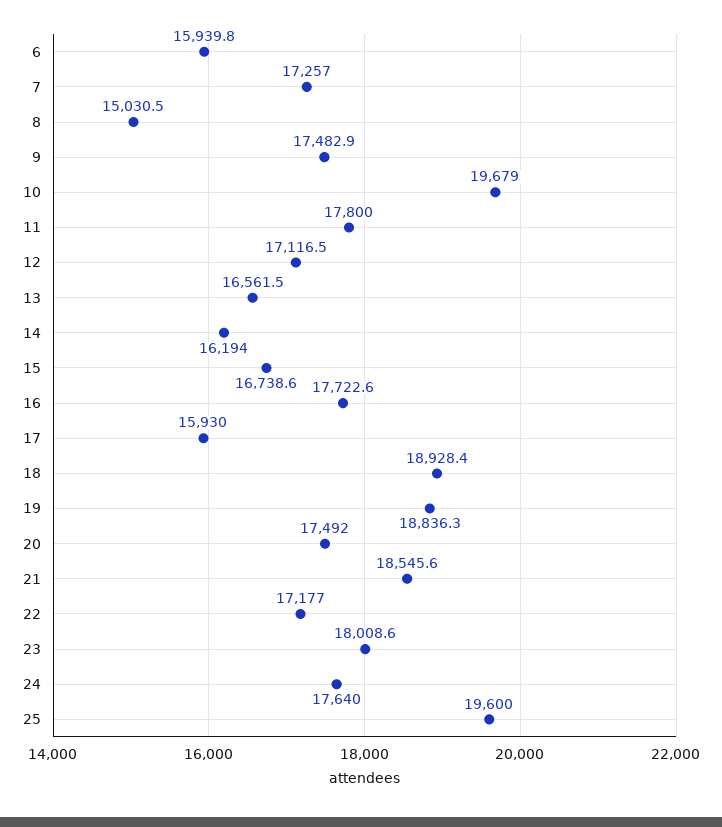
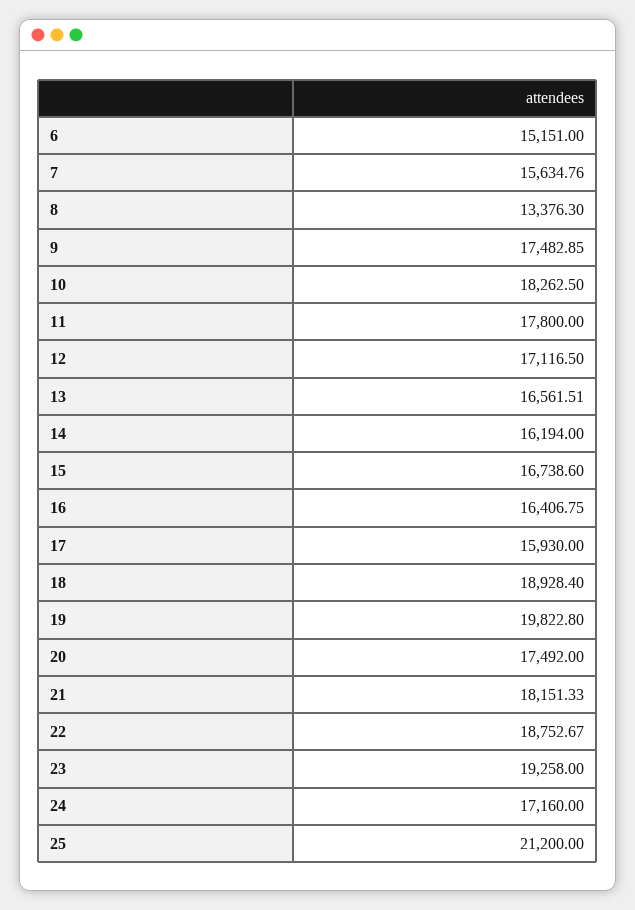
  {
-   "6": 15939.8,
+   "6": 15151,
-   "7": 17257,
+   "7": 15634.76,
-   "8": 15030.5,
+   "8": 13376.3,
    "9": 17482.85,
-   "10": 19679,
+   "10": 18262.5,
    "11": 17800,
    "12": 17116.5,
    "13": 16561.51,
    "14": 16194,
    "15": 16738.6,
-   "16": 17722.6,
+   "16": 16406.75,
    "17": 15930,
    "18": 18928.4,
-   "19": 18836.3,
+   "19": 19822.8,
    "20": 17492,
-   "21": 18545.6,
+   "21": 18151.33,
-   "22": 17177,
+   "22": 18752.67,
-   "23": 18008.6,
+   "23": 19258,
-   "24": 17640,
+   "24": 17160,
-   "25": 19600
+   "25": 21200
  }

